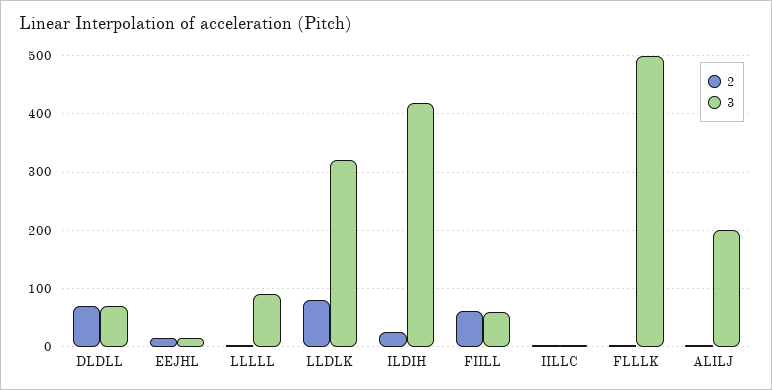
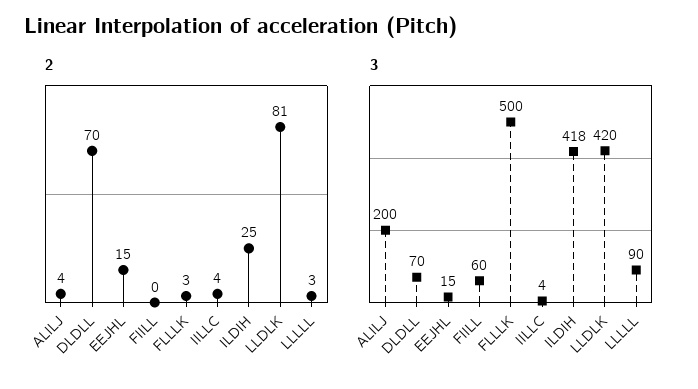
  {
    "2": {
      "DLDLL": 70,
      "EEJHL": 15,
      "LLLLL": 3,
      "LLDLK": 81,
      "ILDIH": 25,
-     "FIILL": 60,
+     "FIILL": 0,
      "IILLC": 4,
      "FLLLK": 3,
      "ALILJ": 4
    },
    "3": {
      "DLDLL": 70,
      "EEJHL": 15,
      "LLLLL": 90,
-     "LLDLK": 320,
+     "LLDLK": 420,
      "ILDIH": 418,
      "FIILL": 60,
      "IILLC": 4,
      "FLLLK": 500,
      "ALILJ": 200
    }
  }

